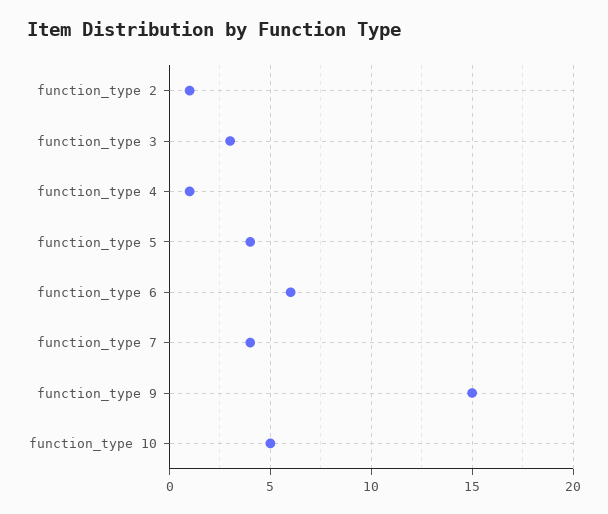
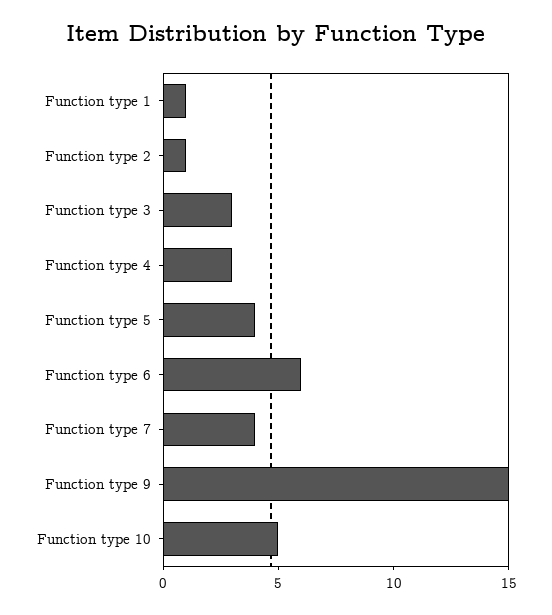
  {
    "function_type 2": 1,
    "function_type 3": 3,
-   "function_type 4": 1,
+   "function_type 4": 3,
    "function_type 5": 4,
    "function_type 6": 6,
    "function_type 7": 4,
    "function_type 9": 15,
-   "function_type 10": 5
+   "function_type 10": 5,
+   "Function type 1": 1
  }

